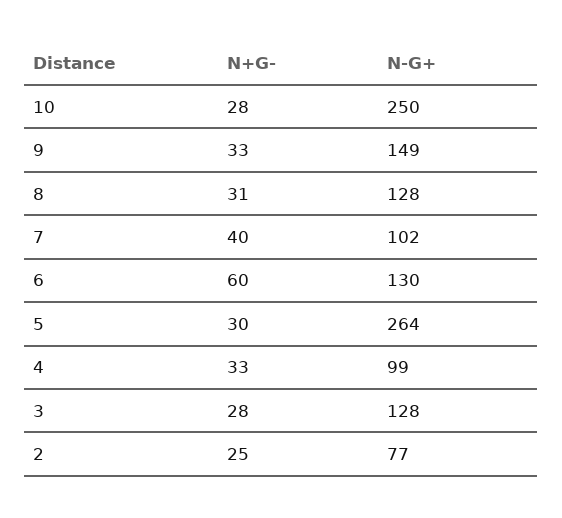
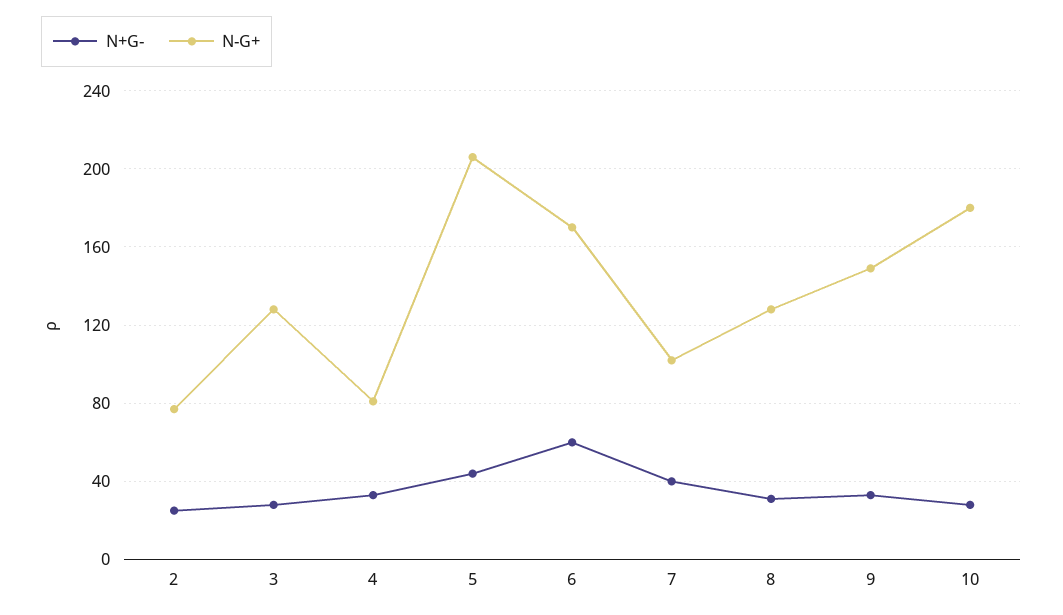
  {
    "N+G-": {
      "10": 28,
      "9": 33,
      "8": 31,
      "7": 40,
      "6": 60,
-     "5": 30,
+     "5": 45,
      "4": 33,
      "3": 28,
      "2": 25
    },
    "N-G+": {
-     "10": 250,
+     "10": 180,
      "9": 149,
      "8": 128,
      "7": 102,
-     "6": 130,
+     "6": 170,
-     "5": 264,
+     "5": 205,
-     "4": 99,
+     "4": 80,
      "3": 128,
      "2": 77
    }
  }

